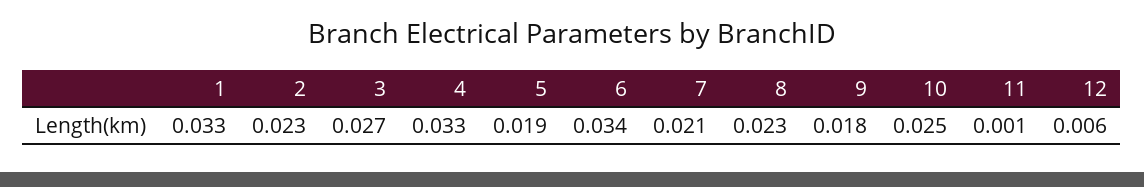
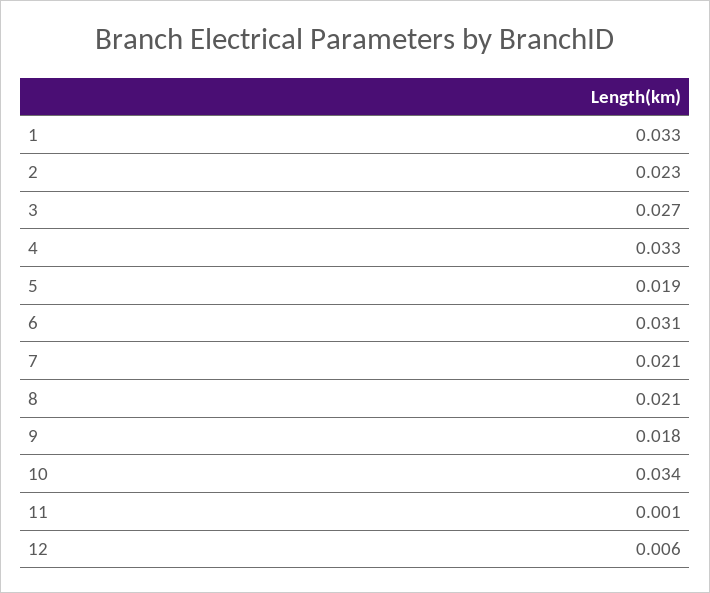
  {
    "1": 0.033,
    "2": 0.023,
    "3": 0.027,
    "4": 0.033,
    "5": 0.019,
-   "6": 0.034,
+   "6": 0.031,
    "7": 0.021,
-   "8": 0.023,
+   "8": 0.021,
    "9": 0.018,
-   "10": 0.025,
+   "10": 0.034,
    "11": 0.001,
    "12": 0.006
  }

